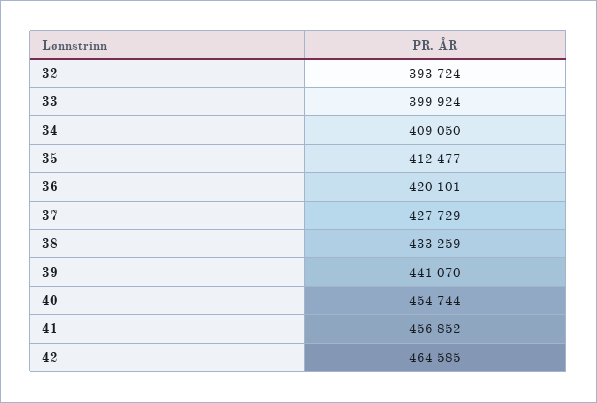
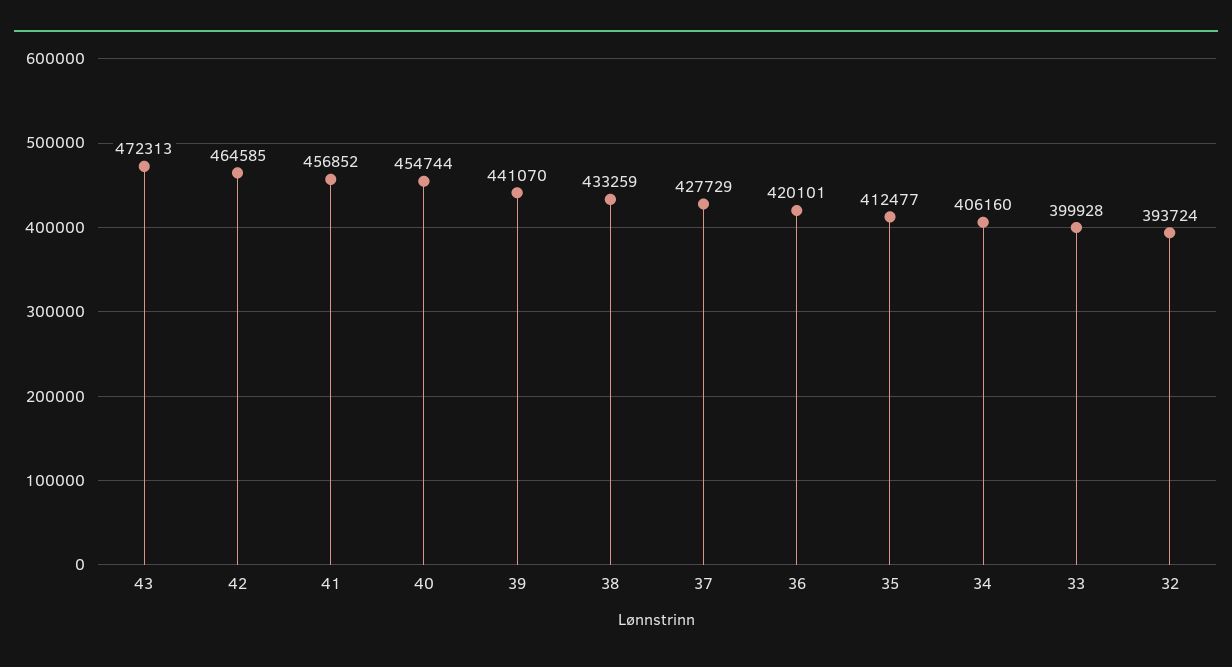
  {
    "32": 393724,
-   "33": 399924,
+   "33": 399928,
-   "34": 409050,
+   "34": 406160,
    "35": 412477,
    "36": 420101,
    "37": 427729,
    "38": 433259,
    "39": 441070,
    "40": 454744,
    "41": 456852,
-   "42": 464585
+   "42": 464585,
+   "43": 472313
  }

